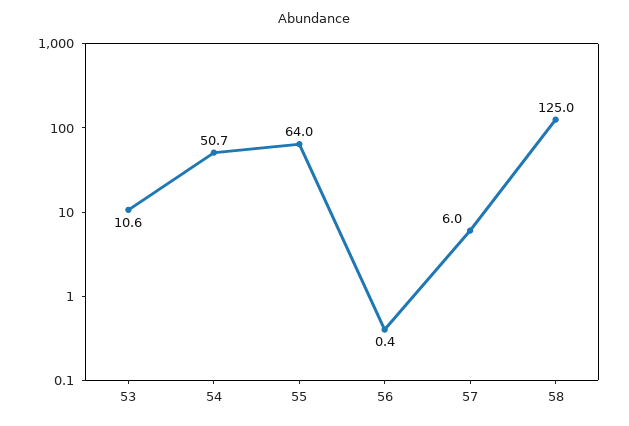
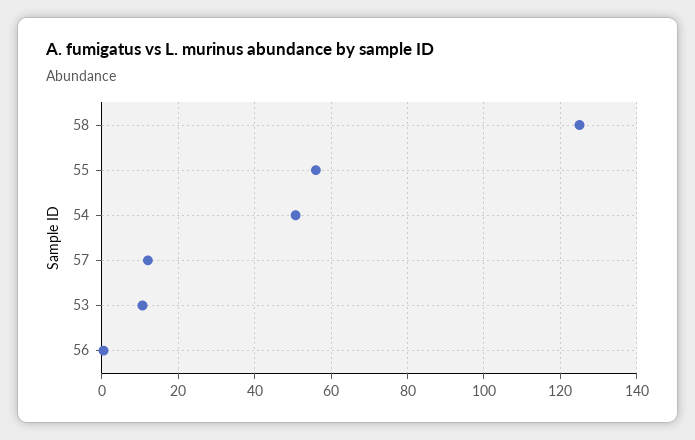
  {
    "53": 10.6,
    "54": 50.7,
-   "55": 64,
+   "55": 56,
    "56": 0.4,
-   "57": 6,
+   "57": 12,
    "58": 125
  }

